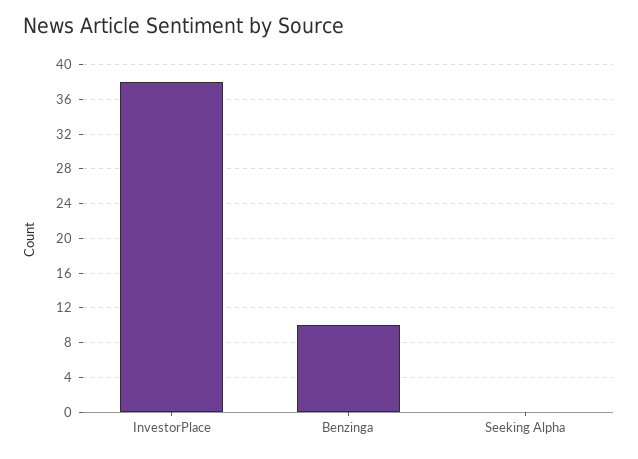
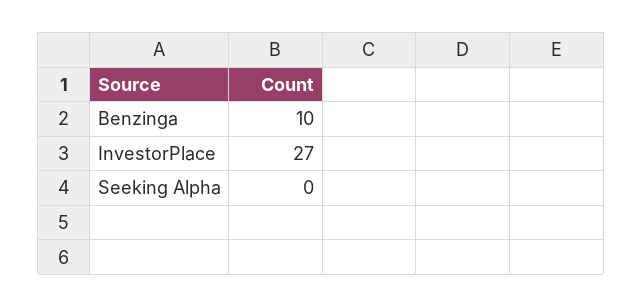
  {
-   "InvestorPlace": 38,
+   "InvestorPlace": 27,
    "Benzinga": 10,
    "Seeking Alpha": 0
  }

